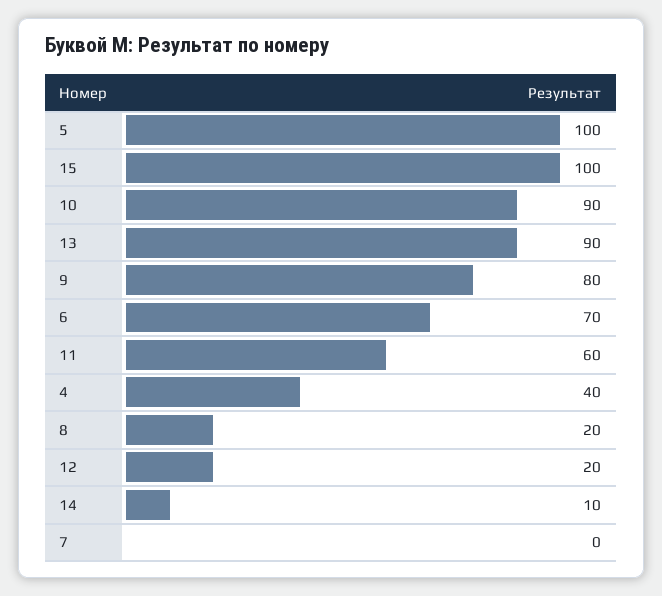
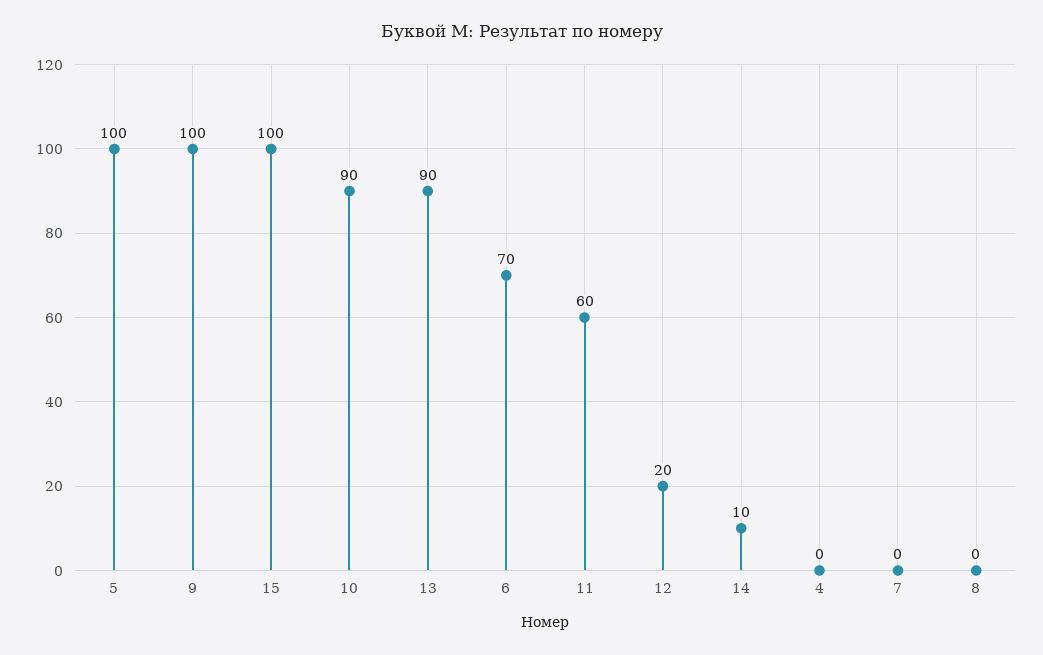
  {
    "5": 100,
    "15": 100,
    "10": 90,
    "13": 90,
-   "9": 80,
+   "9": 100,
    "6": 70,
    "11": 60,
-   "4": 40,
+   "4": 0,
-   "8": 20,
+   "8": 0,
    "12": 20,
    "14": 10,
    "7": 0
  }

